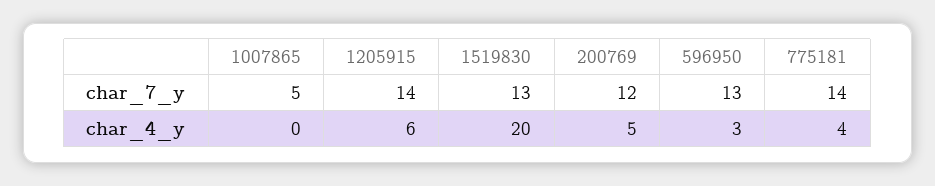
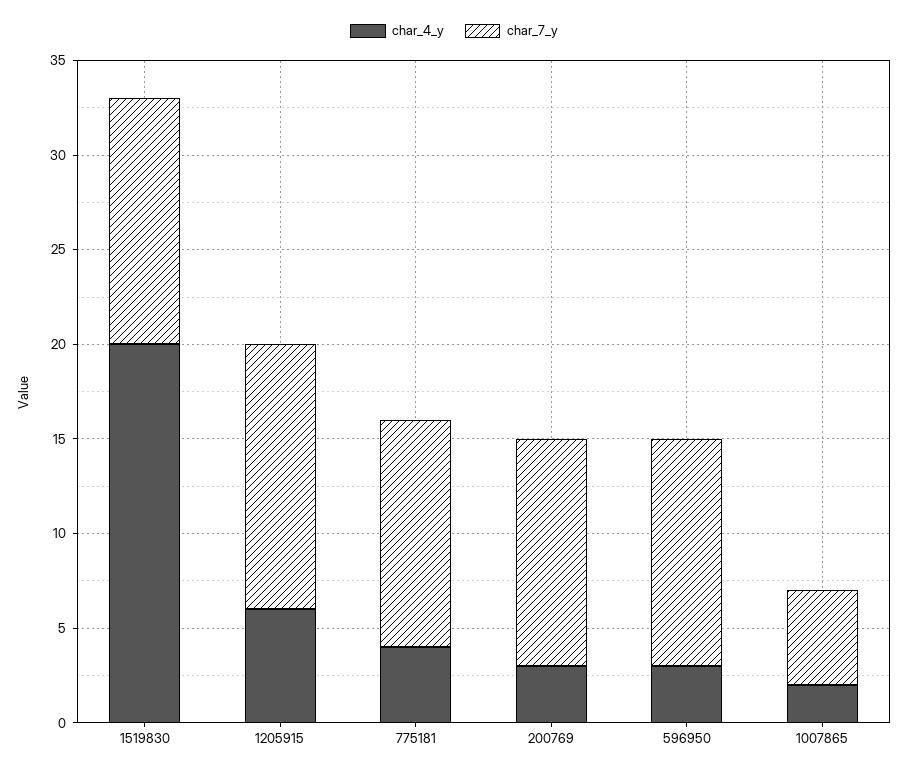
  {
    "char_7_y": {
      "1007865": 5,
      "1205915": 14,
      "1519830": 13,
      "200769": 12,
-     "596950": 13,
+     "596950": 12,
-     "775181": 14
+     "775181": 12
    },
    "char_4_y": {
-     "1007865": 0,
+     "1007865": 2,
      "1205915": 6,
      "1519830": 20,
-     "200769": 5,
+     "200769": 3,
      "596950": 3,
      "775181": 4
    }
  }

